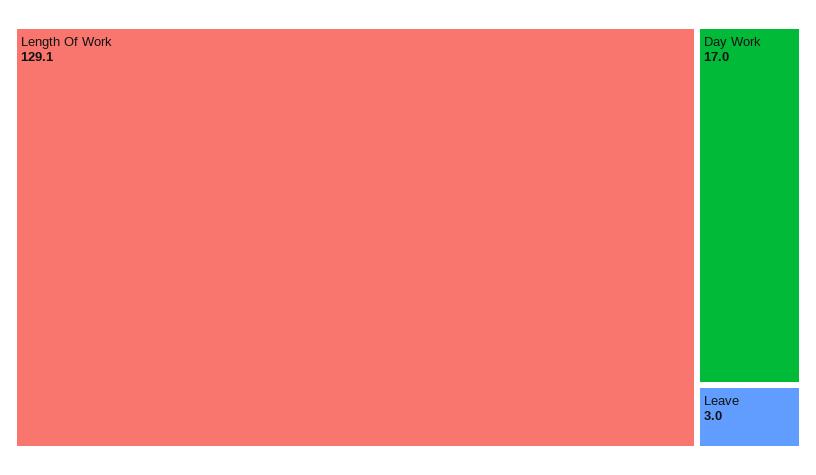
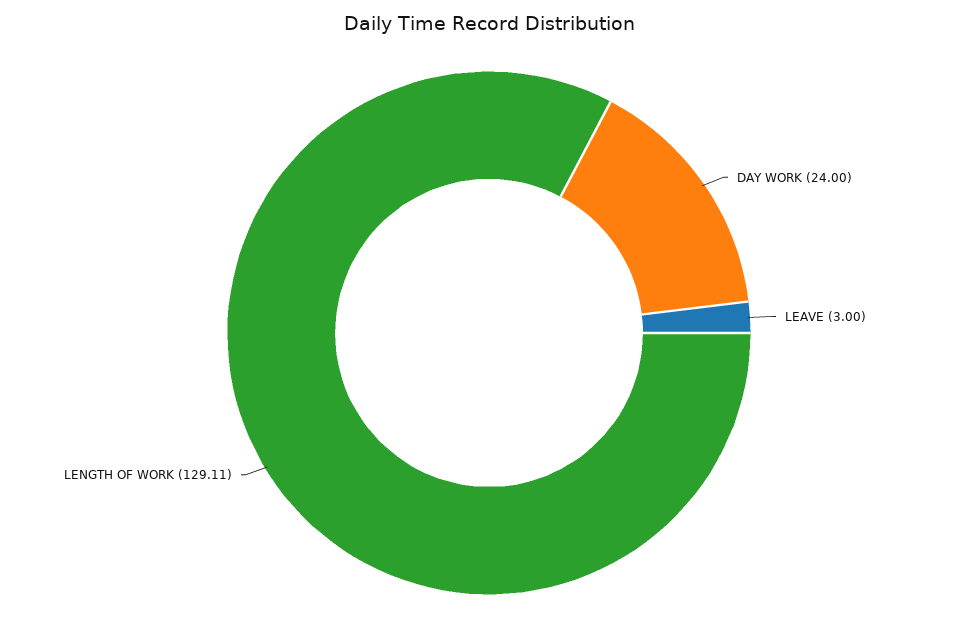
  {
    "Length Of Work": 129.11,
-   "Day Work": 17,
+   "Day Work": 24,
    "Leave": 3
  }

